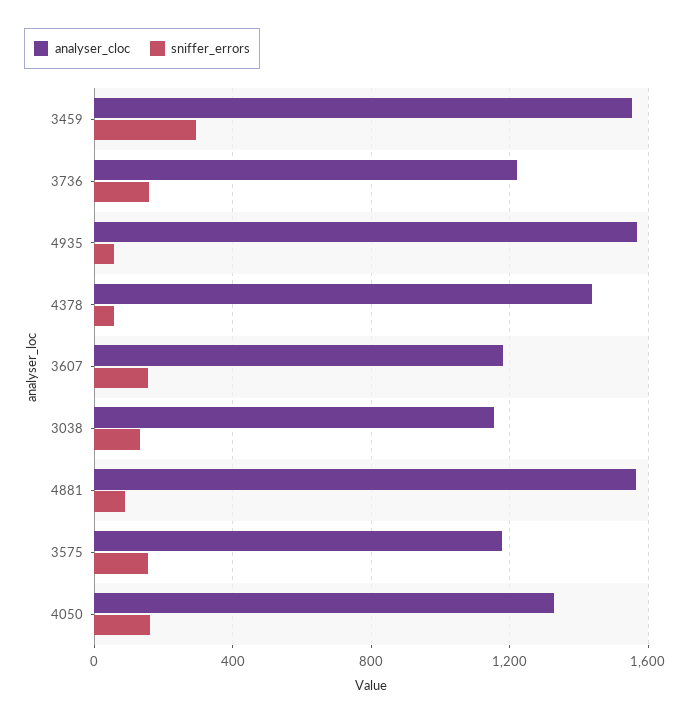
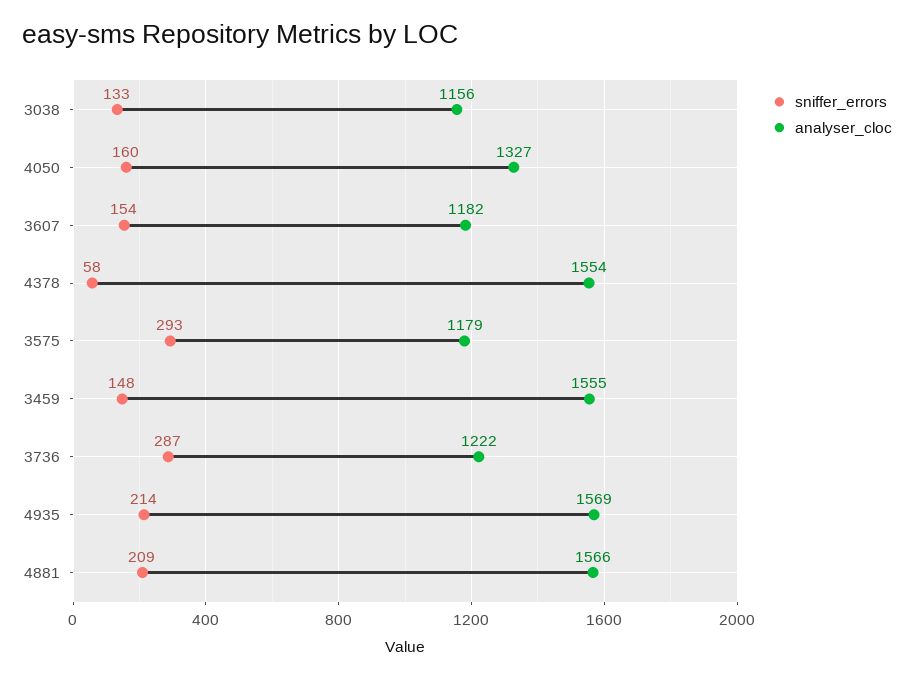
  {
    "analyser_cloc": {
      "3459": 1555,
      "3736": 1222,
      "4935": 1569,
-     "4378": 1450,
+     "4378": 1554,
      "3607": 1182,
      "3038": 1156,
      "4881": 1566,
      "3575": 1179,
      "4050": 1327
    },
    "sniffer_errors": {
-     "3459": 300,
+     "3459": 148,
-     "3736": 150,
+     "3736": 287,
-     "4935": 50,
+     "4935": 214,
      "4378": 58,
      "3607": 154,
      "3038": 133,
-     "4881": 100,
+     "4881": 209,
-     "3575": 150,
+     "3575": 293,
      "4050": 160
    }
  }

